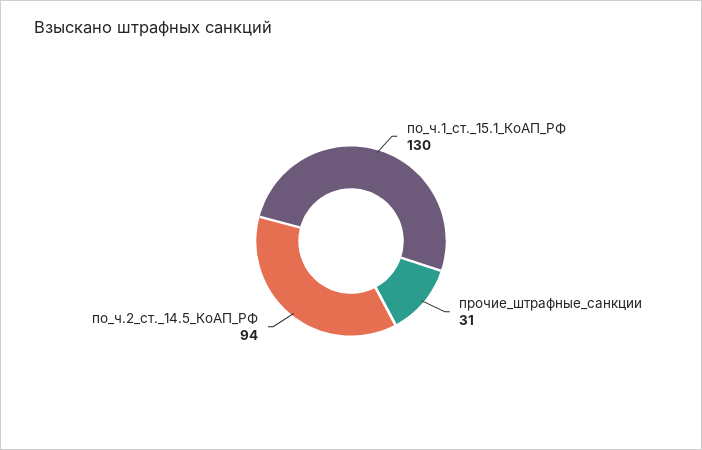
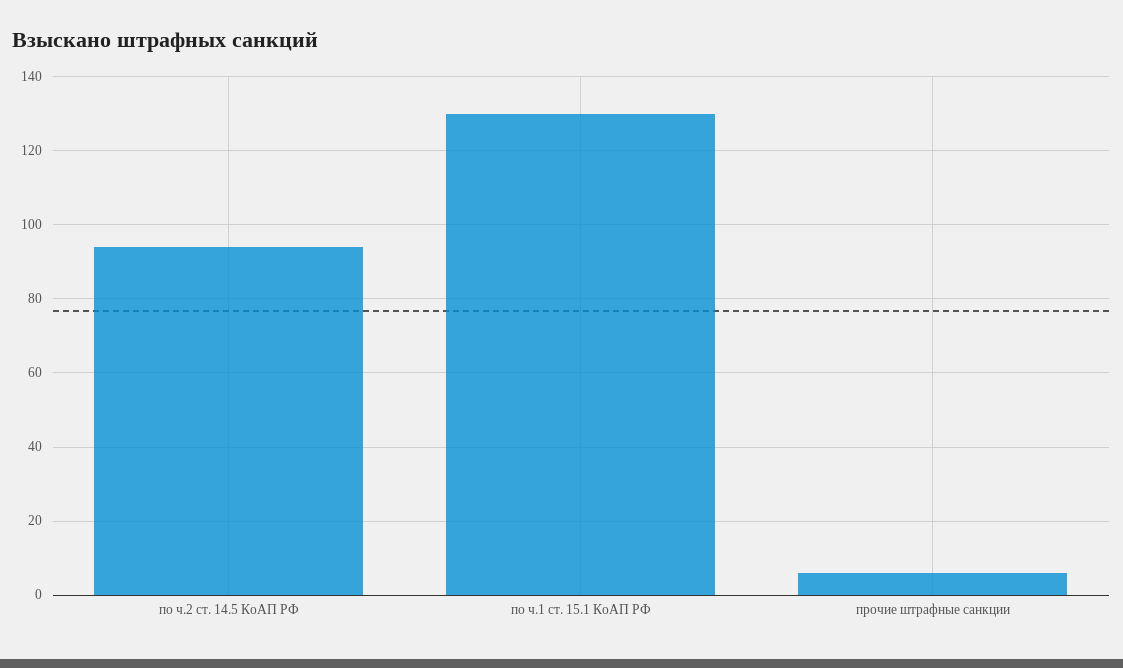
  {
    "по_ч.1_ст._15.1_КоАП_РФ": 130,
-   "прочие_штрафные_санкции": 31,
+   "прочие_штрафные_санкции": 5,
    "по_ч.2_ст._14.5_КоАП_РФ": 94
  }

